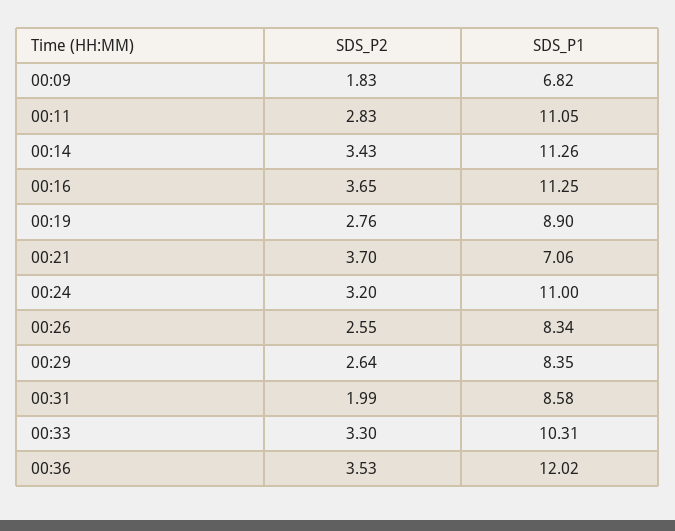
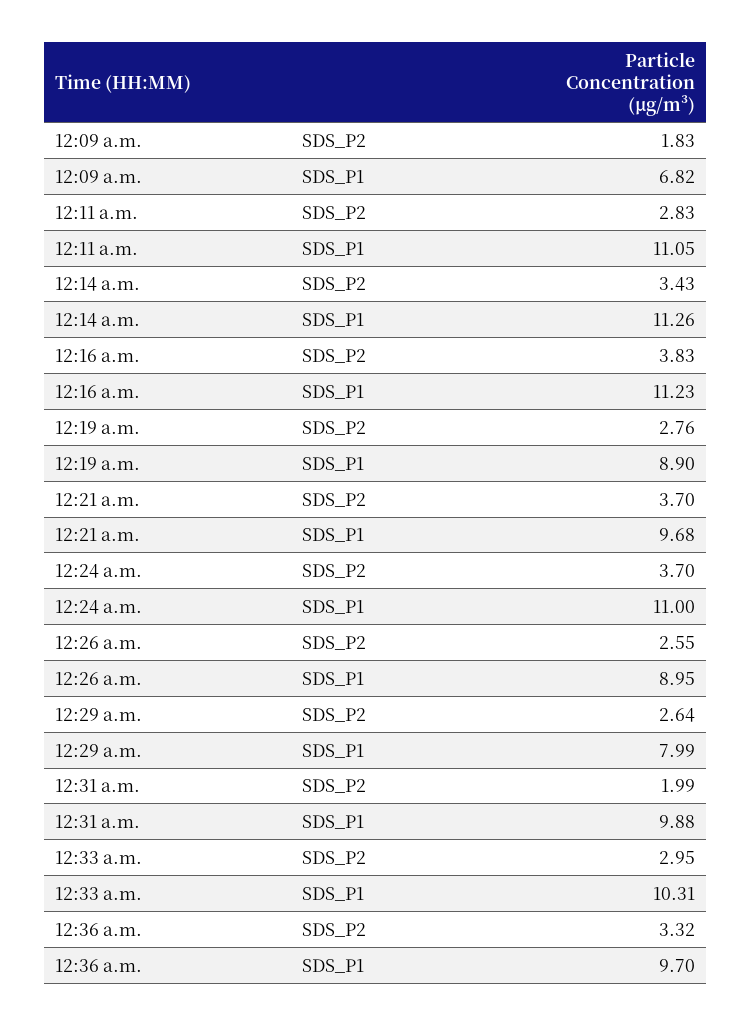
  {
    "SDS_P2": {
      "00:09": 1.83,
      "00:11": 2.83,
      "00:14": 3.43,
-     "00:16": 3.65,
+     "00:16": 3.83,
      "00:19": 2.76,
      "00:21": 3.7,
-     "00:24": 3.2,
+     "00:24": 3.7,
      "00:26": 2.55,
      "00:29": 2.64,
      "00:31": 1.99,
-     "00:33": 3.3,
+     "00:33": 2.95,
-     "00:36": 3.53
+     "00:36": 3.32
    },
    "SDS_P1": {
      "00:09": 6.82,
      "00:11": 11.05,
      "00:14": 11.26,
-     "00:16": 11.25,
+     "00:16": 11.23,
      "00:19": 8.9,
-     "00:21": 7.06,
+     "00:21": 9.68,
      "00:24": 11,
-     "00:26": 8.34,
+     "00:26": 8.95,
-     "00:29": 8.35,
+     "00:29": 7.99,
-     "00:31": 8.58,
+     "00:31": 9.88,
      "00:33": 10.31,
-     "00:36": 12.02
+     "00:36": 9.7
    }
  }

